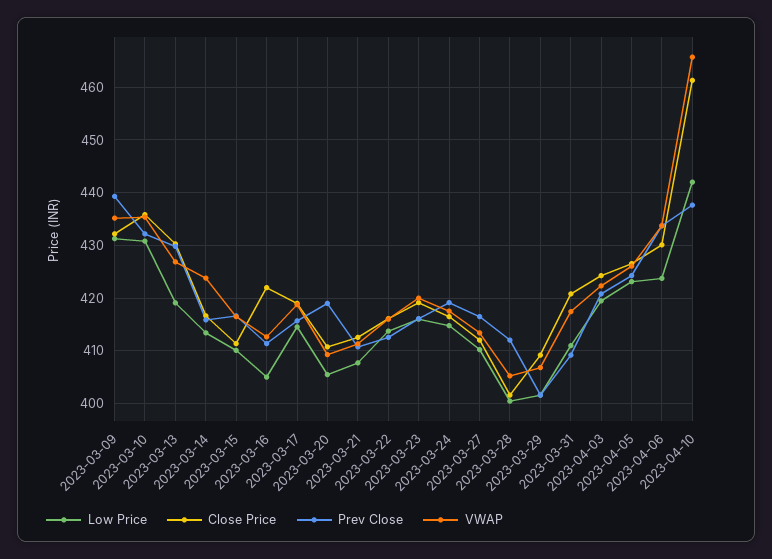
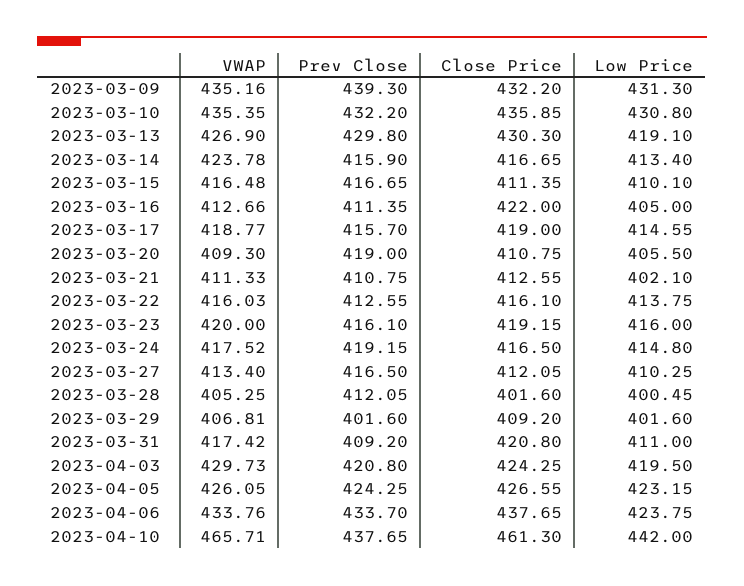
  {
    "Low Price": {
      "2023-03-09": 431.3,
      "2023-03-10": 430.8,
      "2023-03-13": 419.1,
      "2023-03-14": 413.4,
      "2023-03-15": 410.1,
      "2023-03-16": 405,
      "2023-03-17": 414.55,
      "2023-03-20": 405.5,
-     "2023-03-21": 408,
+     "2023-03-21": 402.1,
      "2023-03-22": 413.75,
      "2023-03-23": 416,
      "2023-03-24": 414.8,
      "2023-03-27": 410.25,
      "2023-03-28": 400.45,
      "2023-03-29": 401.6,
      "2023-03-31": 411,
      "2023-04-03": 419.5,
      "2023-04-05": 423.15,
      "2023-04-06": 423.75,
      "2023-04-10": 442
    },
    "Close Price": {
      "2023-03-09": 432.2,
      "2023-03-10": 435.85,
      "2023-03-13": 430.3,
      "2023-03-14": 416.65,
      "2023-03-15": 411.35,
      "2023-03-16": 422,
      "2023-03-17": 419,
      "2023-03-20": 410.75,
      "2023-03-21": 412.55,
      "2023-03-22": 416.1,
      "2023-03-23": 419.15,
      "2023-03-24": 416.5,
      "2023-03-27": 412.05,
      "2023-03-28": 401.6,
      "2023-03-29": 409.2,
      "2023-03-31": 420.8,
      "2023-04-03": 424.25,
      "2023-04-05": 426.55,
-     "2023-04-06": 430,
+     "2023-04-06": 437.65,
      "2023-04-10": 461.3
    },
    "Prev Close": {
      "2023-03-09": 439.3,
      "2023-03-10": 432.2,
      "2023-03-13": 429.8,
      "2023-03-14": 415.9,
      "2023-03-15": 416.65,
      "2023-03-16": 411.35,
      "2023-03-17": 415.7,
      "2023-03-20": 419,
      "2023-03-21": 410.75,
      "2023-03-22": 412.55,
      "2023-03-23": 416.1,
      "2023-03-24": 419.15,
      "2023-03-27": 416.5,
      "2023-03-28": 412.05,
      "2023-03-29": 401.6,
      "2023-03-31": 409.2,
      "2023-04-03": 420.8,
      "2023-04-05": 424.25,
      "2023-04-06": 433.7,
      "2023-04-10": 437.65
    },
    "VWAP": {
      "2023-03-09": 435.16,
      "2023-03-10": 435.35,
      "2023-03-13": 426.9,
      "2023-03-14": 423.78,
      "2023-03-15": 416.48,
      "2023-03-16": 412.66,
      "2023-03-17": 418.77,
      "2023-03-20": 409.3,
      "2023-03-21": 411.33,
      "2023-03-22": 416.03,
      "2023-03-23": 420,
      "2023-03-24": 417.52,
      "2023-03-27": 413.4,
      "2023-03-28": 405.25,
      "2023-03-29": 406.81,
      "2023-03-31": 417.42,
-     "2023-04-03": 422,
+     "2023-04-03": 429.73,
      "2023-04-05": 426.05,
      "2023-04-06": 433.76,
      "2023-04-10": 465.71
    }
  }

